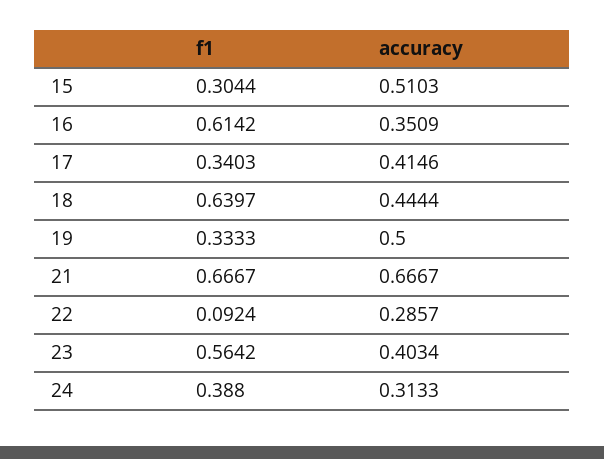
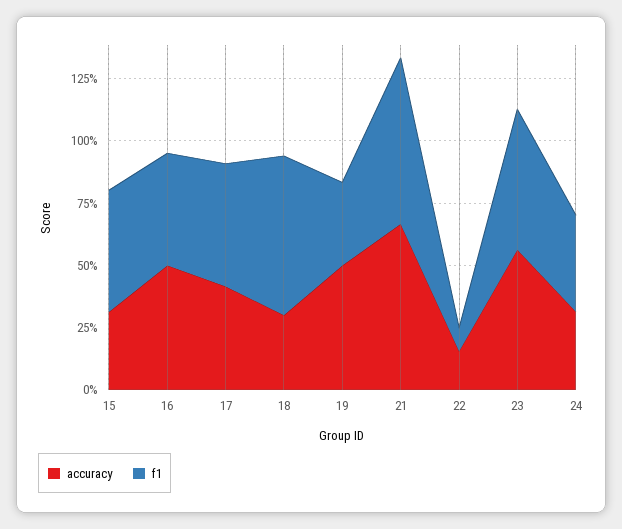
  {
    "f1": {
-     "15": 0.3044,
+     "15": 0.5,
-     "16": 0.6142,
+     "16": 0.45,
-     "17": 0.3403,
+     "17": 0.5,
      "18": 0.6397,
      "19": 0.3333,
      "21": 0.6667,
      "22": 0.0924,
      "23": 0.5642,
      "24": 0.388
    },
    "accuracy": {
-     "15": 0.5103,
+     "15": 0.3,
-     "16": 0.3509,
+     "16": 0.5,
      "17": 0.4146,
-     "18": 0.4444,
+     "18": 0.3,
      "19": 0.5,
      "21": 0.6667,
-     "22": 0.2857,
+     "22": 0.15,
-     "23": 0.4034,
+     "23": 0.55,
      "24": 0.3133
    }
  }

